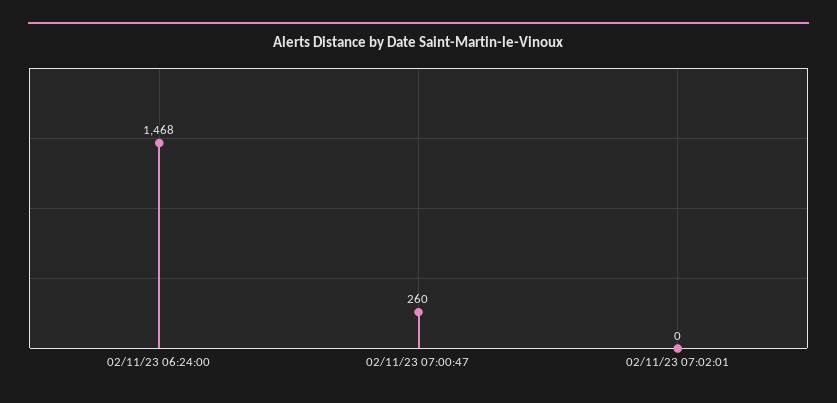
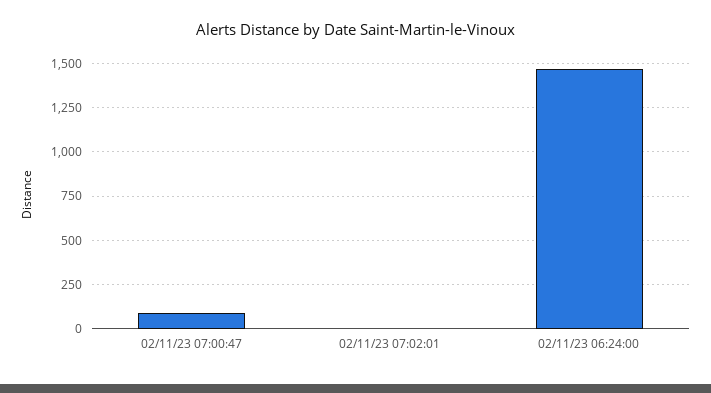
  {
    "02/11/23 06:24:00": 1468,
-   "02/11/23 07:00:47": 260,
+   "02/11/23 07:00:47": 100,
    "02/11/23 07:02:01": 0
  }

